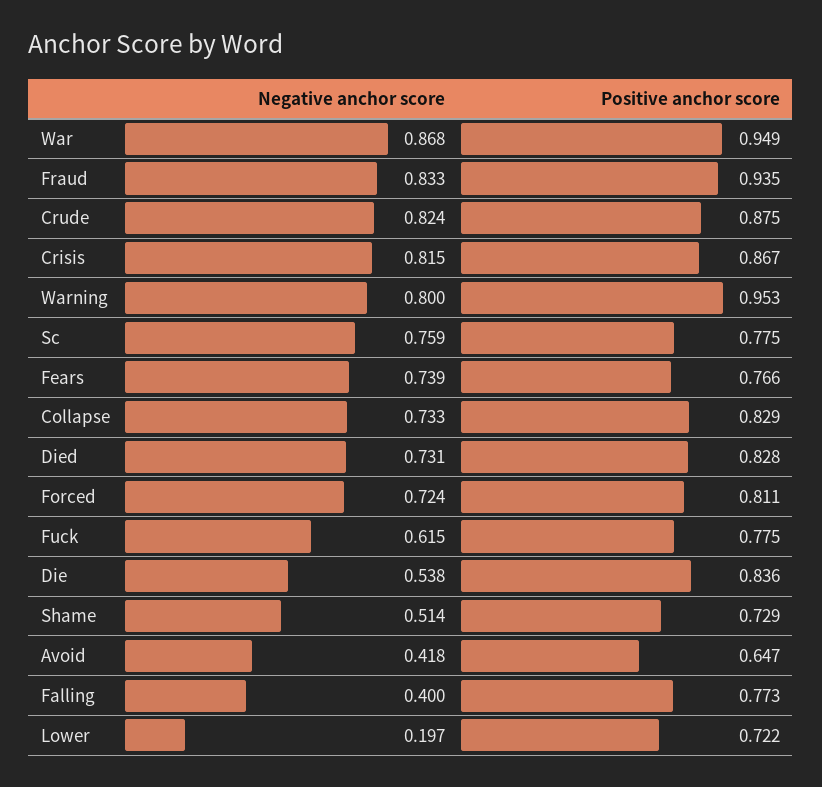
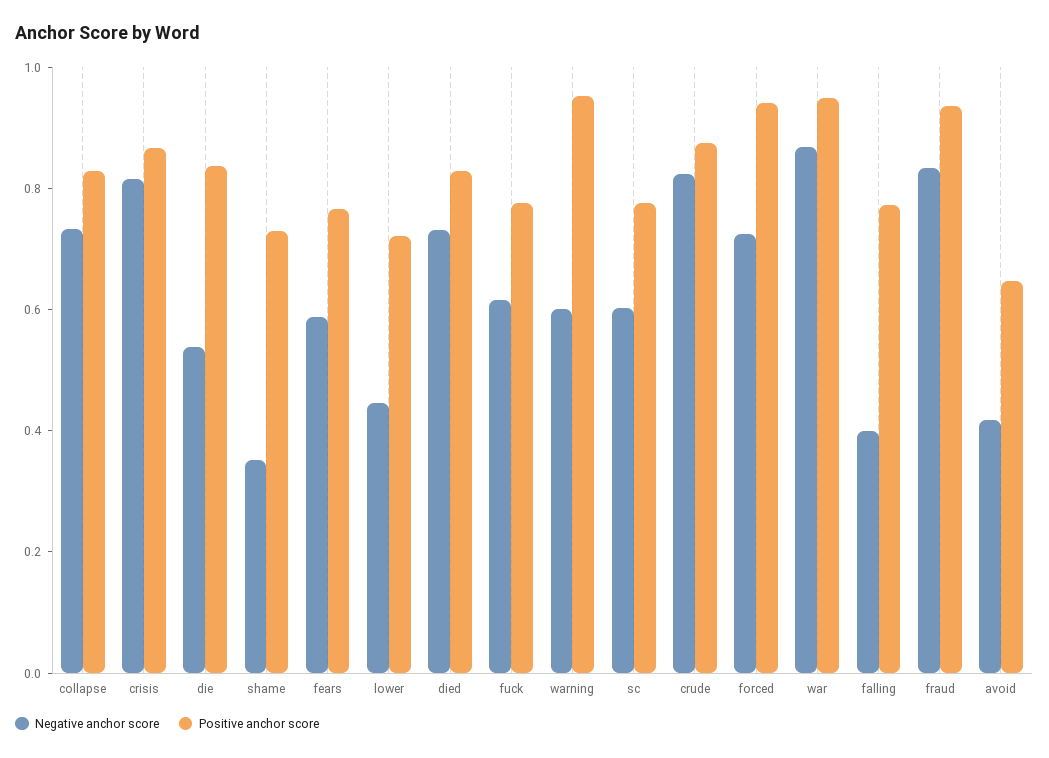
  {
    "Negative anchor score": {
      "War": 0.868,
      "Fraud": 0.833,
      "Crude": 0.824,
      "Crisis": 0.815,
-     "Warning": 0.8,
+     "Warning": 0.6,
-     "Sc": 0.759,
+     "Sc": 0.6,
-     "Fears": 0.739,
+     "Fears": 0.6,
      "Collapse": 0.733,
      "Died": 0.731,
      "Forced": 0.724,
      "Fuck": 0.615,
      "Die": 0.538,
-     "Shame": 0.514,
+     "Shame": 0.35,
      "Avoid": 0.418,
      "Falling": 0.4,
-     "Lower": 0.197
+     "Lower": 0.45
    },
    "Positive anchor score": {
      "War": 0.949,
      "Fraud": 0.935,
      "Crude": 0.875,
      "Crisis": 0.867,
      "Warning": 0.953,
      "Sc": 0.775,
      "Fears": 0.766,
      "Collapse": 0.829,
      "Died": 0.828,
-     "Forced": 0.811,
+     "Forced": 0.95,
      "Fuck": 0.775,
      "Die": 0.836,
      "Shame": 0.729,
      "Avoid": 0.647,
      "Falling": 0.773,
      "Lower": 0.722
    }
  }

